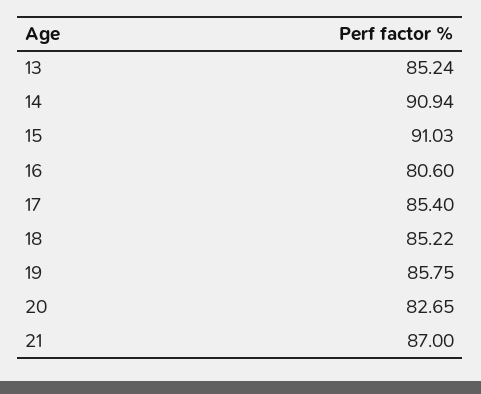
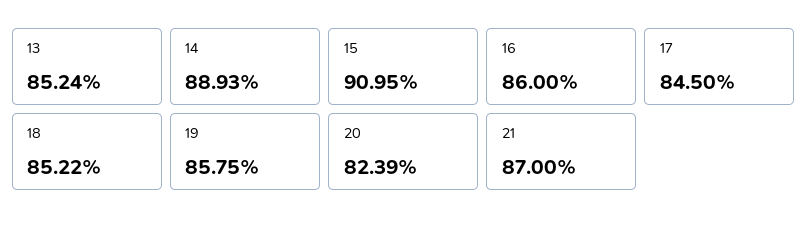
  {
    "13": 85.24,
-   "14": 90.94,
+   "14": 88.93,
-   "15": 91.03,
+   "15": 90.95,
-   "16": 80.6,
+   "16": 86,
-   "17": 85.4,
+   "17": 84.5,
    "18": 85.22,
    "19": 85.75,
-   "20": 82.65,
+   "20": 82.39,
    "21": 87
  }

